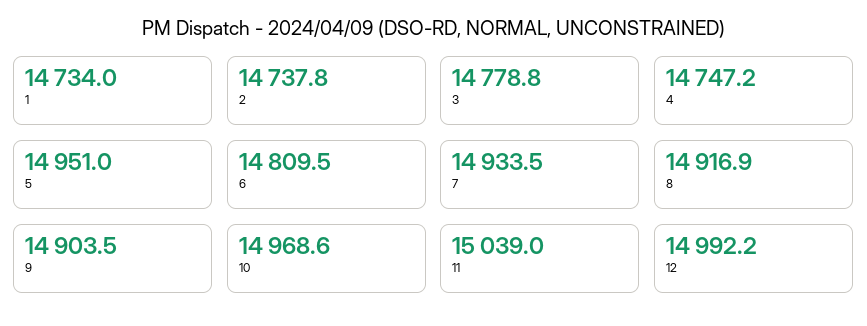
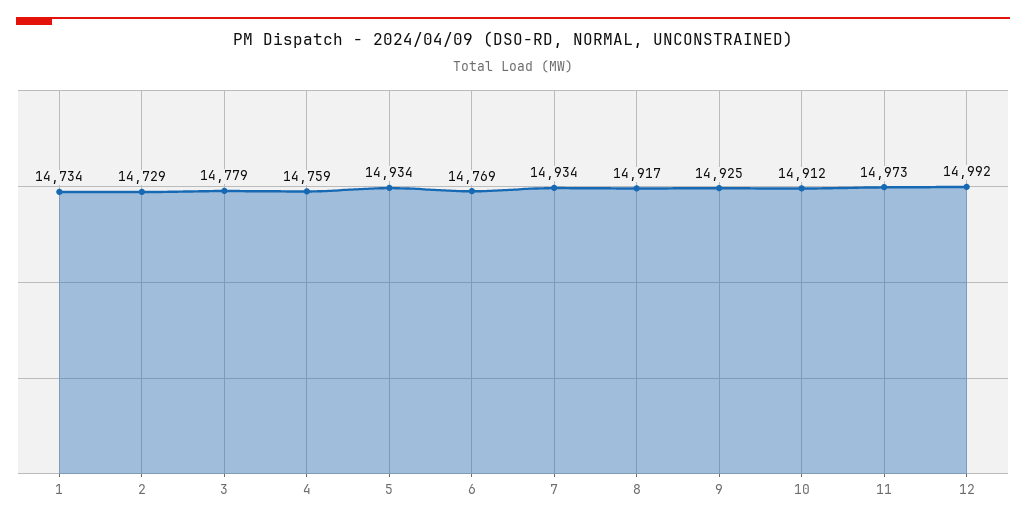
  {
    "1": 14734,
-   "2": 14737.8,
+   "2": 14729,
    "3": 14778.8,
-   "4": 14747.2,
+   "4": 14759,
-   "5": 14951,
+   "5": 14934,
-   "6": 14809.5,
+   "6": 14769,
    "7": 14933.5,
    "8": 14916.9,
-   "9": 14903.5,
+   "9": 14925,
-   "10": 14968.6,
+   "10": 14912,
-   "11": 15039,
+   "11": 14973,
    "12": 14992.2
  }

